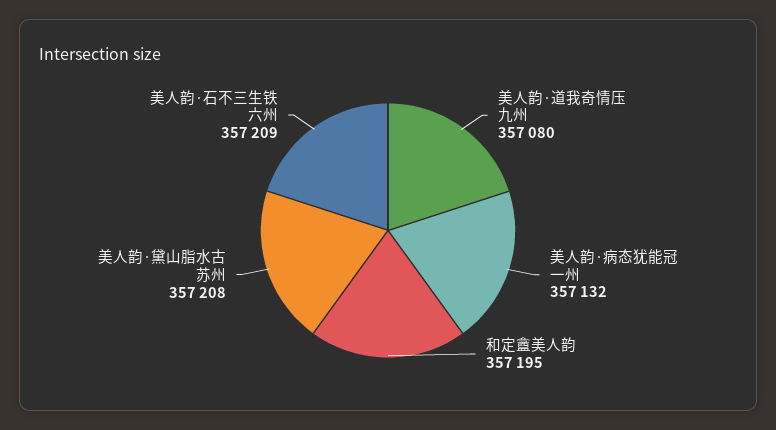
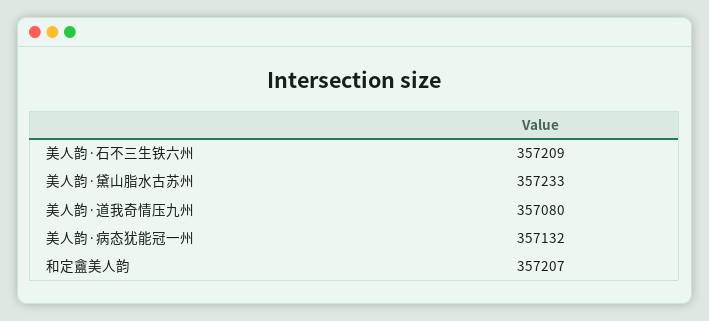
  {
    "美人韵·道我奇情压九州": 357080,
    "美人韵·病态犹能冠一州": 357132,
-   "和定盦美人韵": 357195,
+   "和定盦美人韵": 357207,
-   "美人韵·黛山脂水古苏州": 357208,
+   "美人韵·黛山脂水古苏州": 357233,
    "美人韵·石不三生铁六州": 357209
  }

